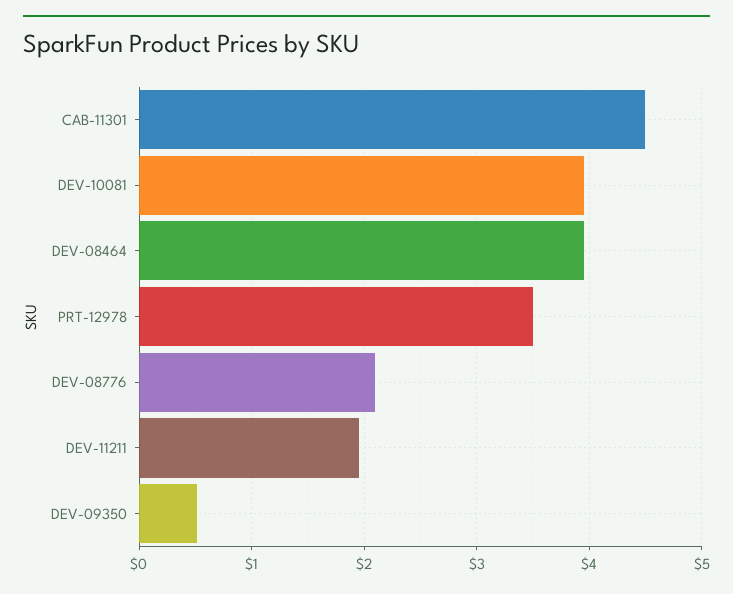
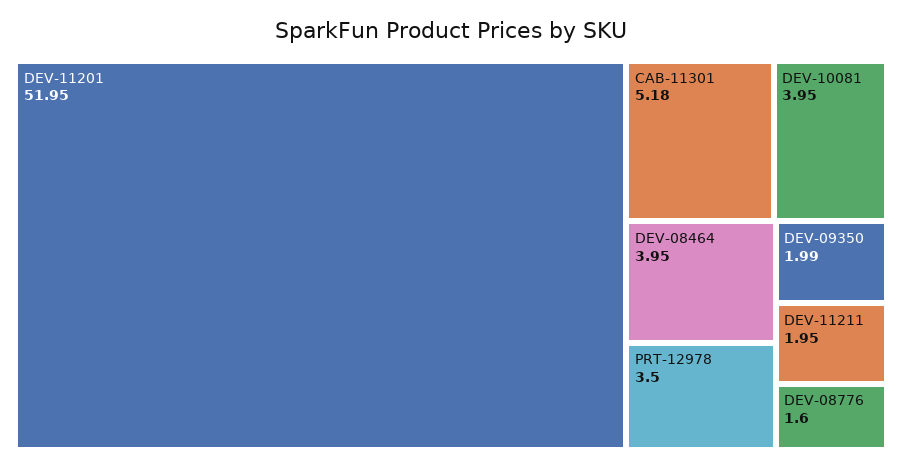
  {
-   "CAB-11301": 4.5,
+   "CAB-11301": 5.18,
    "DEV-10081": 3.95,
    "DEV-08464": 3.95,
    "PRT-12978": 3.5,
-   "DEV-08776": 2.1,
+   "DEV-08776": 1.6,
    "DEV-11211": 1.95,
-   "DEV-09350": 0.5
+   "DEV-09350": 1.99,
+   "DEV-11201": 51.95
  }

